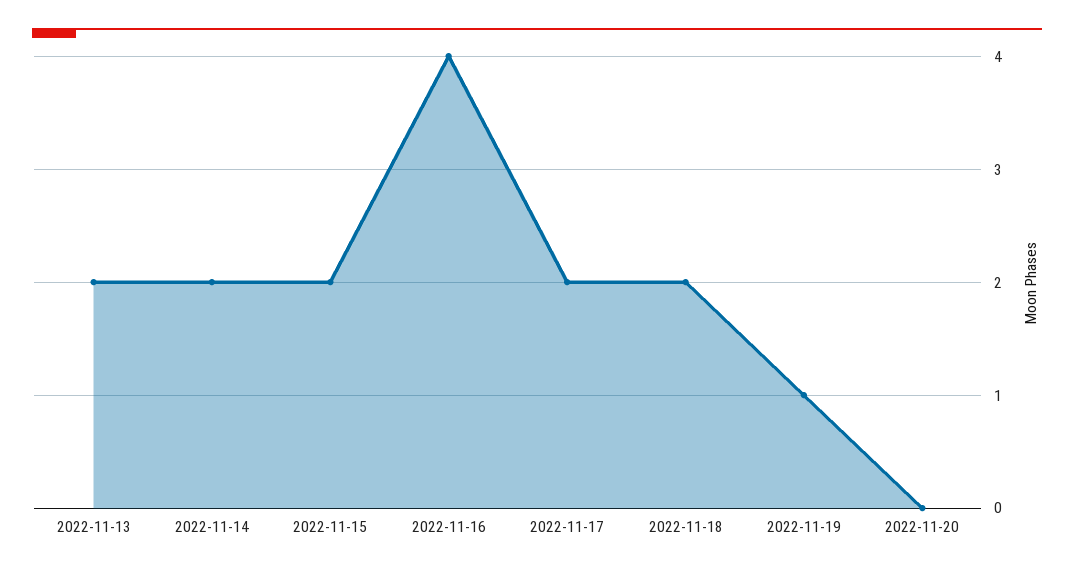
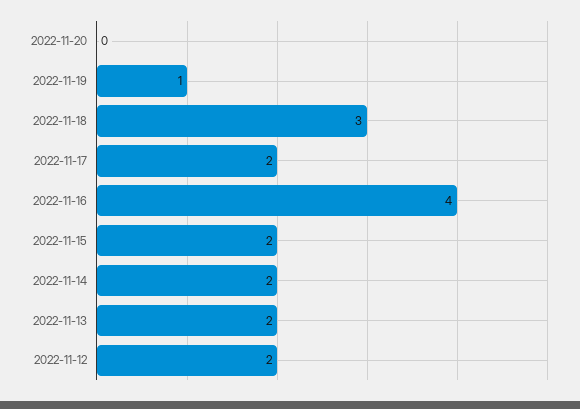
  {
    "2022-11-13": 2,
    "2022-11-14": 2,
    "2022-11-15": 2,
    "2022-11-16": 4,
    "2022-11-17": 2,
-   "2022-11-18": 2,
+   "2022-11-18": 3,
    "2022-11-19": 1,
-   "2022-11-20": 0
+   "2022-11-20": 0,
+   "2022-11-12": 2
  }

